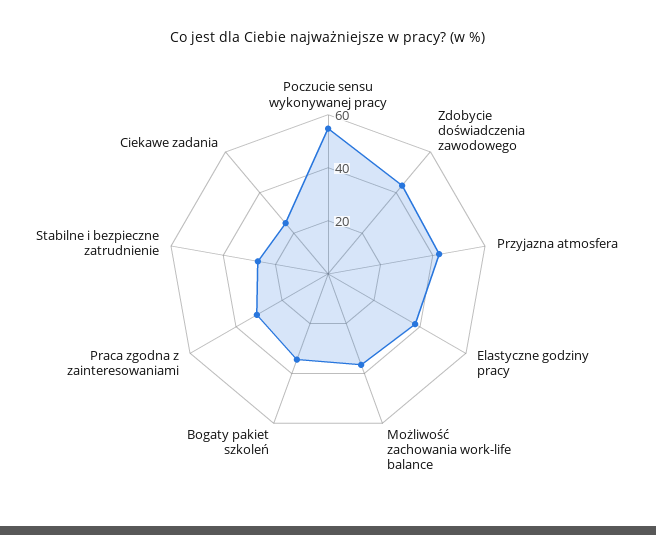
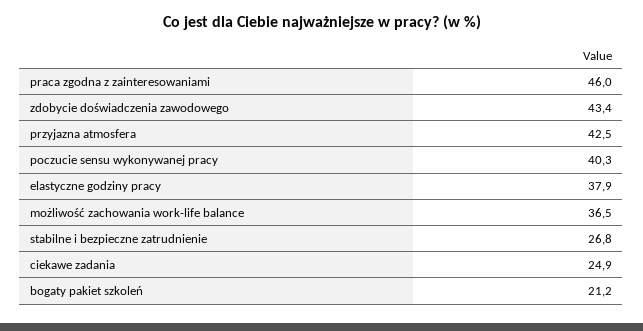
  {
-   "Poczucie sensu wykonywanej pracy": 55,
+   "Poczucie sensu wykonywanej pracy": 40.3,
    "Zdobycie doświadczenia zawodowego": 43.4,
    "Przyjazna atmosfera": 42.5,
    "Elastyczne godziny pracy": 37.9,
    "Możliwość zachowania work-life balance": 36.5,
-   "Bogaty pakiet szkoleń": 35,
+   "Bogaty pakiet szkoleń": 21.2,
-   "Praca zgodna z zainteresowaniami": 30,
+   "Praca zgodna z zainteresowaniami": 46,
    "Stabilne i bezpieczne zatrudnienie": 26.8,
    "Ciekawe zadania": 24.9
  }

